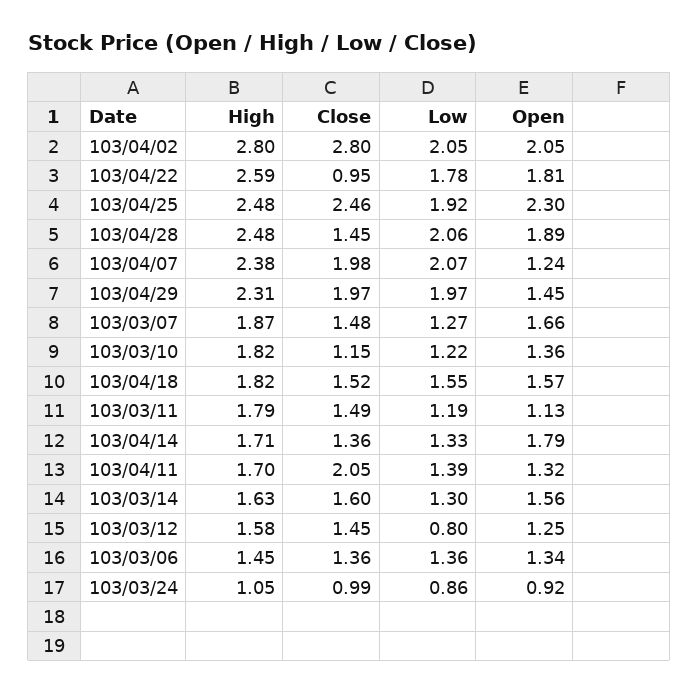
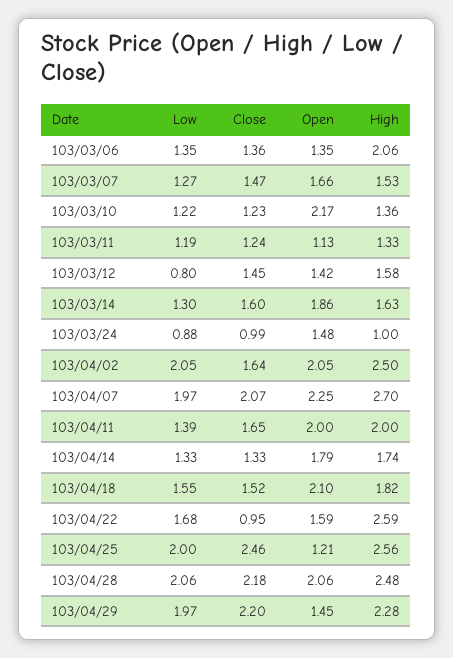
  {
    "High": {
-     "103/04/02": 2.8,
+     "103/04/02": 2.5,
      "103/04/22": 2.59,
-     "103/04/25": 2.48,
+     "103/04/25": 2.56,
      "103/04/28": 2.48,
-     "103/04/07": 2.38,
+     "103/04/07": 2.7,
-     "103/04/29": 2.31,
+     "103/04/29": 2.28,
-     "103/03/07": 1.87,
+     "103/03/07": 1.53,
-     "103/03/10": 1.82,
+     "103/03/10": 1.36,
      "103/04/18": 1.82,
-     "103/03/11": 1.79,
+     "103/03/11": 1.33,
-     "103/04/14": 1.71,
+     "103/04/14": 1.74,
-     "103/04/11": 1.7,
+     "103/04/11": 2,
      "103/03/14": 1.63,
      "103/03/12": 1.58,
-     "103/03/06": 1.45,
+     "103/03/06": 2.06,
-     "103/03/24": 1.05
+     "103/03/24": 1
    },
    "Close": {
-     "103/04/02": 2.8,
+     "103/04/02": 1.64,
      "103/04/22": 0.95,
      "103/04/25": 2.46,
-     "103/04/28": 1.45,
+     "103/04/28": 2.18,
-     "103/04/07": 1.98,
+     "103/04/07": 2.07,
-     "103/04/29": 1.97,
+     "103/04/29": 2.2,
-     "103/03/07": 1.48,
+     "103/03/07": 1.47,
-     "103/03/10": 1.15,
+     "103/03/10": 1.23,
      "103/04/18": 1.52,
-     "103/03/11": 1.49,
+     "103/03/11": 1.24,
-     "103/04/14": 1.36,
+     "103/04/14": 1.33,
-     "103/04/11": 2.05,
+     "103/04/11": 1.65,
      "103/03/14": 1.6,
      "103/03/12": 1.45,
      "103/03/06": 1.36,
      "103/03/24": 0.99
    },
    "Low": {
      "103/04/02": 2.05,
-     "103/04/22": 1.78,
+     "103/04/22": 1.68,
-     "103/04/25": 1.92,
+     "103/04/25": 2,
      "103/04/28": 2.06,
-     "103/04/07": 2.07,
+     "103/04/07": 1.97,
      "103/04/29": 1.97,
      "103/03/07": 1.27,
      "103/03/10": 1.22,
      "103/04/18": 1.55,
      "103/03/11": 1.19,
      "103/04/14": 1.33,
      "103/04/11": 1.39,
      "103/03/14": 1.3,
      "103/03/12": 0.8,
-     "103/03/06": 1.36,
+     "103/03/06": 1.35,
-     "103/03/24": 0.86
+     "103/03/24": 0.88
    },
    "Open": {
      "103/04/02": 2.05,
-     "103/04/22": 1.81,
+     "103/04/22": 1.59,
-     "103/04/25": 2.3,
+     "103/04/25": 1.21,
-     "103/04/28": 1.89,
+     "103/04/28": 2.06,
-     "103/04/07": 1.24,
+     "103/04/07": 2.25,
      "103/04/29": 1.45,
      "103/03/07": 1.66,
-     "103/03/10": 1.36,
+     "103/03/10": 2.17,
-     "103/04/18": 1.57,
+     "103/04/18": 2.1,
      "103/03/11": 1.13,
      "103/04/14": 1.79,
-     "103/04/11": 1.32,
+     "103/04/11": 2,
-     "103/03/14": 1.56,
+     "103/03/14": 1.86,
-     "103/03/12": 1.25,
+     "103/03/12": 1.42,
-     "103/03/06": 1.34,
+     "103/03/06": 1.35,
-     "103/03/24": 0.92
+     "103/03/24": 1.48
    }
  }

